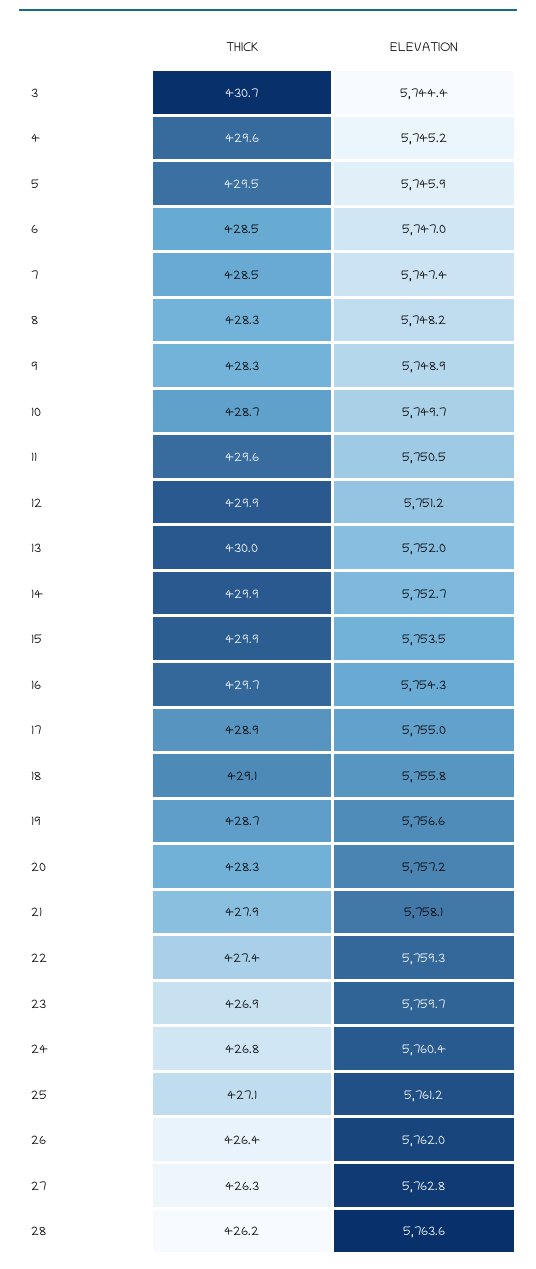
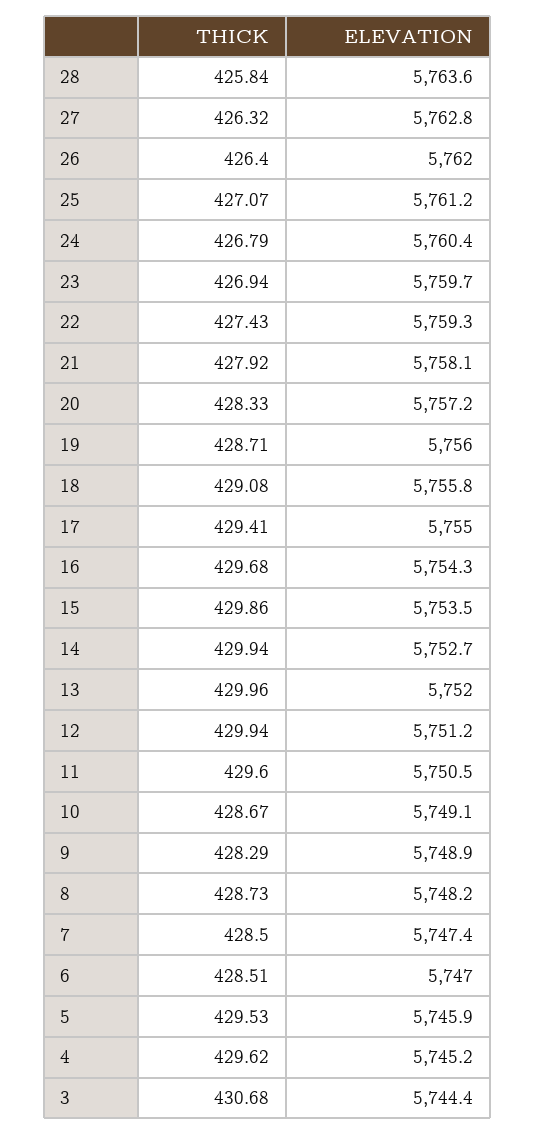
  {
    "THICK": {
      "3": 430.68,
      "4": 429.62,
      "5": 429.53,
      "6": 428.51,
      "7": 428.5,
-     "8": 428.3,
+     "8": 428.73,
      "9": 428.29,
      "10": 428.67,
      "11": 429.6,
      "12": 429.94,
      "13": 429.96,
      "14": 429.94,
      "15": 429.86,
      "16": 429.68,
-     "17": 428.9,
+     "17": 429.41,
      "18": 429.08,
      "19": 428.71,
      "20": 428.33,
      "21": 427.92,
      "22": 427.43,
      "23": 426.94,
      "24": 426.79,
      "25": 427.07,
      "26": 426.4,
      "27": 426.32,
-     "28": 426.2
+     "28": 425.84
    },
    "ELEVATION": {
      "3": 5744.4,
      "4": 5745.2,
      "5": 5745.9,
      "6": 5747,
      "7": 5747.4,
      "8": 5748.2,
      "9": 5748.9,
-     "10": 5749.7,
+     "10": 5749.1,
      "11": 5750.5,
      "12": 5751.2,
      "13": 5752,
      "14": 5752.7,
      "15": 5753.5,
      "16": 5754.3,
      "17": 5755,
      "18": 5755.8,
-     "19": 5756.6,
+     "19": 5756,
      "20": 5757.2,
      "21": 5758.1,
      "22": 5759.3,
      "23": 5759.7,
      "24": 5760.4,
      "25": 5761.2,
      "26": 5762,
      "27": 5762.8,
      "28": 5763.6
    }
  }

